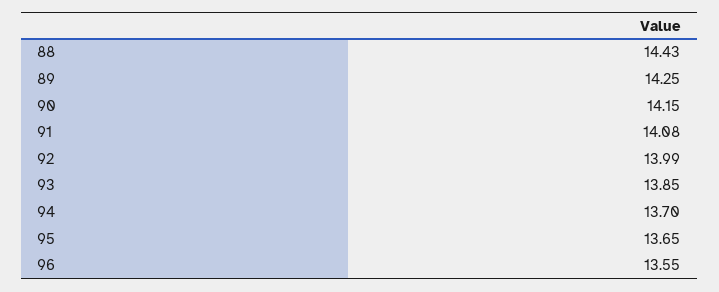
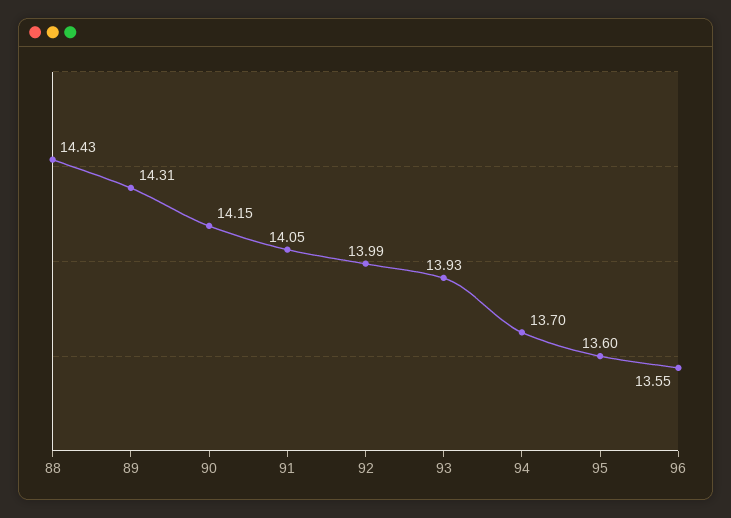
  {
    "88": 14.43,
-   "89": 14.25,
+   "89": 14.31,
    "90": 14.15,
-   "91": 14.08,
+   "91": 14.05,
    "92": 13.99,
-   "93": 13.85,
+   "93": 13.93,
    "94": 13.7,
-   "95": 13.65,
+   "95": 13.6,
    "96": 13.55
  }

